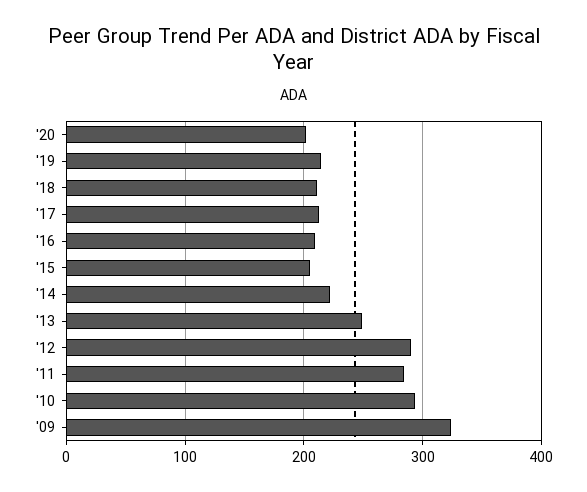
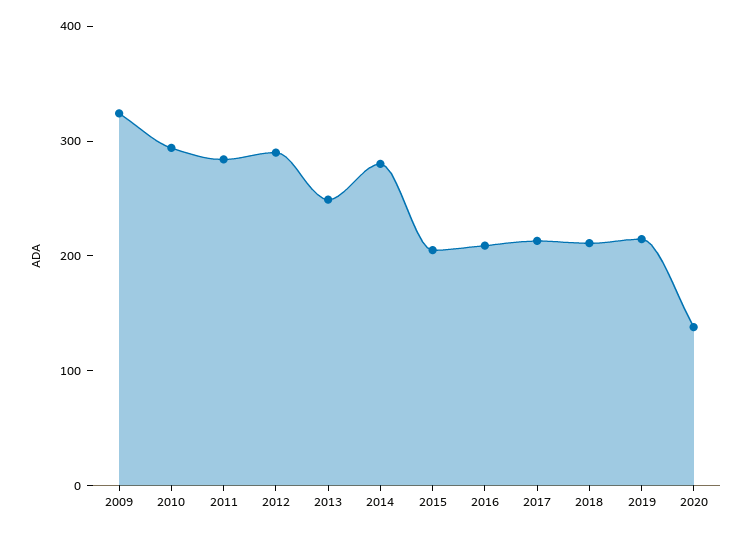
  {
-   "'20": 200,
+   "'20": 140,
    "'19": 210,
    "'18": 210,
    "'17": 210,
    "'16": 210,
    "'15": 210,
-   "'14": 220,
+   "'14": 280,
    "'13": 250,
    "'12": 290,
    "'11": 280,
    "'10": 290,
    "'09": 320
  }

